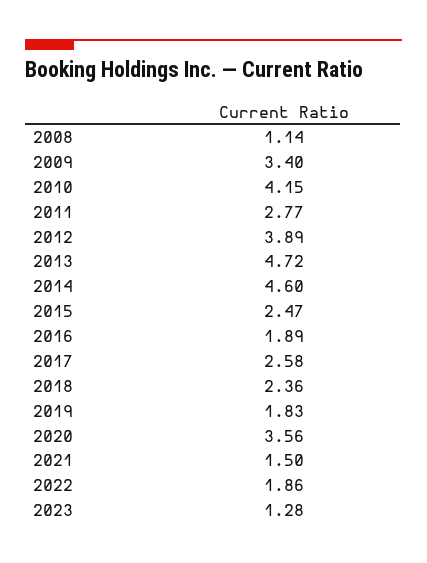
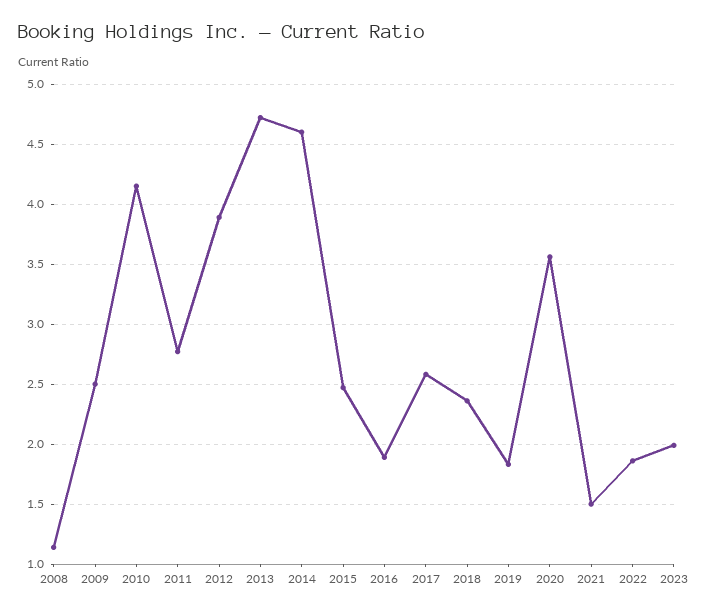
  {
    "2008": 1.14,
-   "2009": 3.4,
+   "2009": 2.5,
    "2010": 4.15,
    "2011": 2.77,
    "2012": 3.89,
    "2013": 4.72,
    "2014": 4.6,
    "2015": 2.47,
    "2016": 1.89,
    "2017": 2.58,
    "2018": 2.36,
    "2019": 1.83,
    "2020": 3.56,
    "2021": 1.5,
    "2022": 1.86,
-   "2023": 1.28
+   "2023": 2
  }

